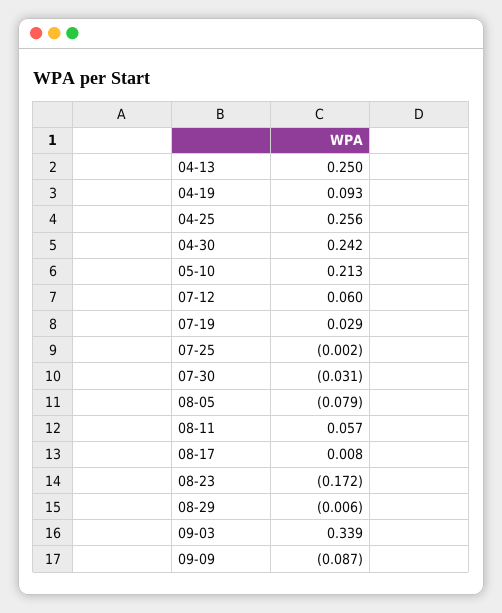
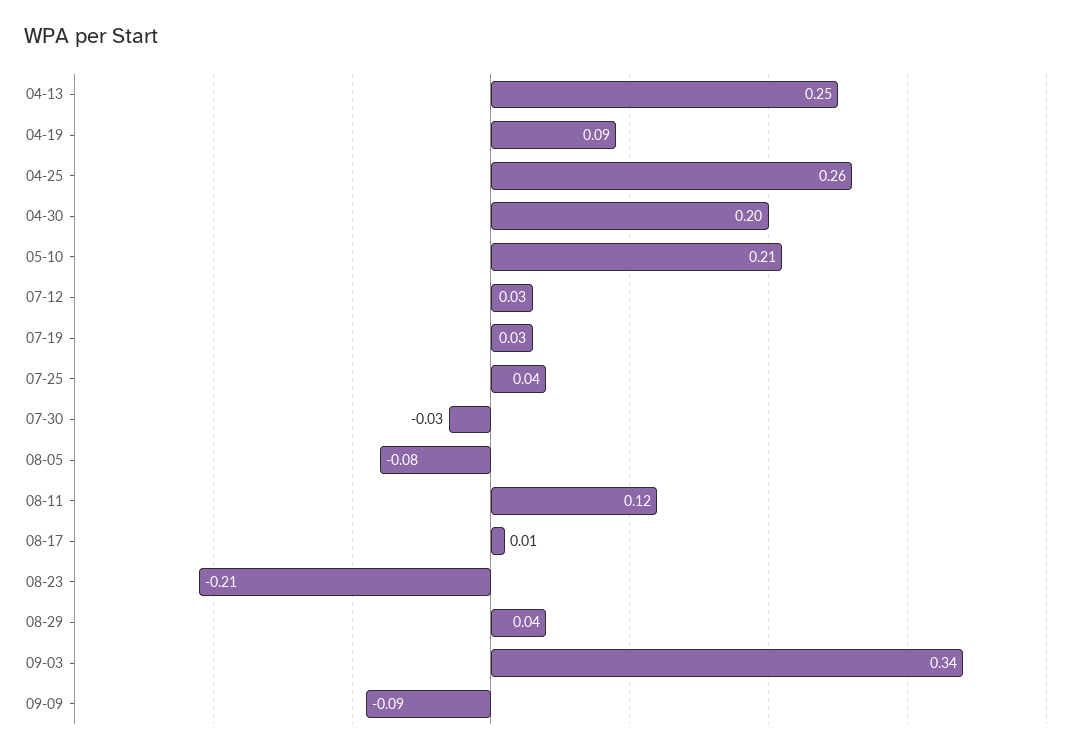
  {
    "04-13": 0.25,
    "04-19": 0.093,
    "04-25": 0.256,
-   "04-30": 0.242,
+   "04-30": 0.2,
    "05-10": 0.213,
-   "07-12": 0.06,
+   "07-12": 0.03,
    "07-19": 0.029,
-   "07-25": -0.002,
+   "07-25": 0.04,
    "07-30": -0.031,
    "08-05": -0.079,
-   "08-11": 0.057,
+   "08-11": 0.12,
    "08-17": 0.008,
-   "08-23": -0.172,
+   "08-23": -0.21,
-   "08-29": -0.006,
+   "08-29": 0.04,
    "09-03": 0.339,
    "09-09": -0.087
  }

